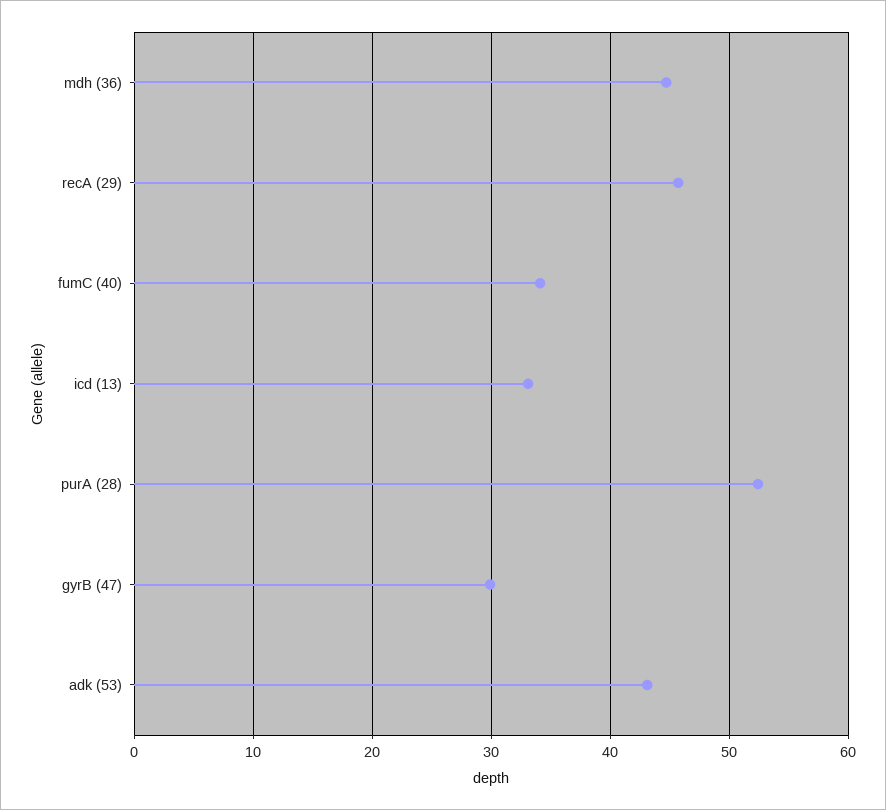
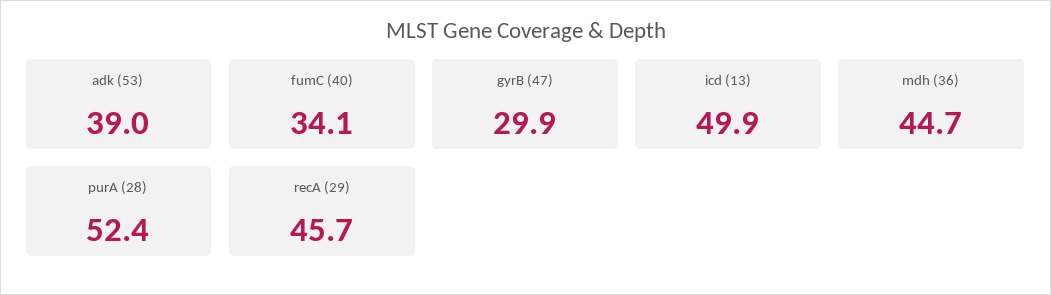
  {
    "mdh (36)": 44.7,
    "recA (29)": 45.7,
    "fumC (40)": 34.1,
-   "icd (13)": 33,
+   "icd (13)": 49.9,
    "purA (28)": 52.4,
    "gyrB (47)": 29.9,
-   "adk (53)": 43
+   "adk (53)": 39
  }

